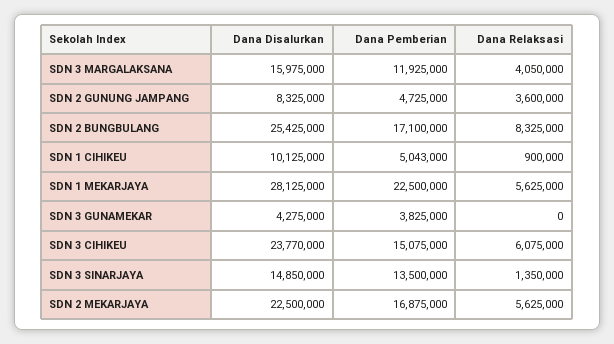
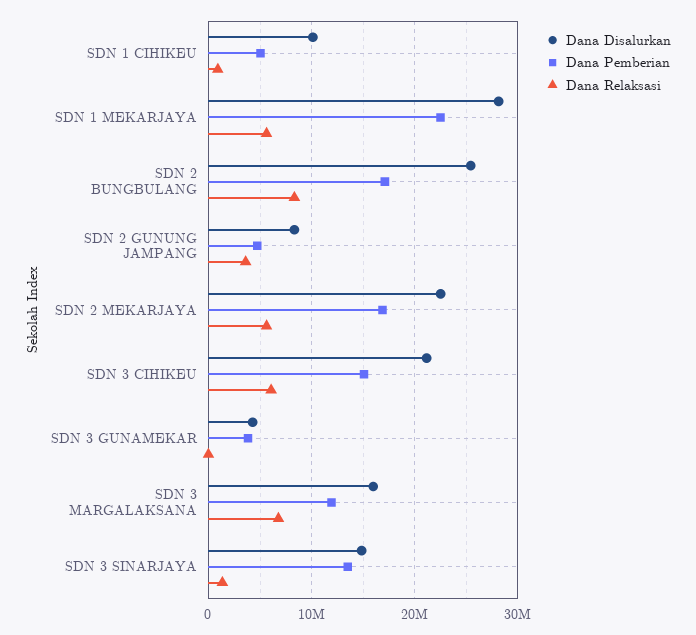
  {
    "Dana Disalurkan": {
      "SDN 3 MARGALAKSANA": 15975000,
      "SDN 2 GUNUNG JAMPANG": 8325000,
      "SDN 2 BUNGBULANG": 25425000,
      "SDN 1 CIHIKEU": 10125000,
      "SDN 1 MEKARJAYA": 28125000,
      "SDN 3 GUNAMEKAR": 4275000,
-     "SDN 3 CIHIKEU": 23770000,
+     "SDN 3 CIHIKEU": 21000000,
      "SDN 3 SINARJAYA": 14850000,
      "SDN 2 MEKARJAYA": 22500000
    },
    "Dana Pemberian": {
      "SDN 3 MARGALAKSANA": 11925000,
      "SDN 2 GUNUNG JAMPANG": 4725000,
      "SDN 2 BUNGBULANG": 17100000,
      "SDN 1 CIHIKEU": 5043000,
      "SDN 1 MEKARJAYA": 22500000,
      "SDN 3 GUNAMEKAR": 3825000,
      "SDN 3 CIHIKEU": 15075000,
      "SDN 3 SINARJAYA": 13500000,
      "SDN 2 MEKARJAYA": 16875000
    },
    "Dana Relaksasi": {
-     "SDN 3 MARGALAKSANA": 4050000,
+     "SDN 3 MARGALAKSANA": 7000000,
      "SDN 2 GUNUNG JAMPANG": 3600000,
      "SDN 2 BUNGBULANG": 8325000,
      "SDN 1 CIHIKEU": 900000,
      "SDN 1 MEKARJAYA": 5625000,
      "SDN 3 GUNAMEKAR": 0,
      "SDN 3 CIHIKEU": 6075000,
      "SDN 3 SINARJAYA": 1350000,
      "SDN 2 MEKARJAYA": 5625000
    }
  }

